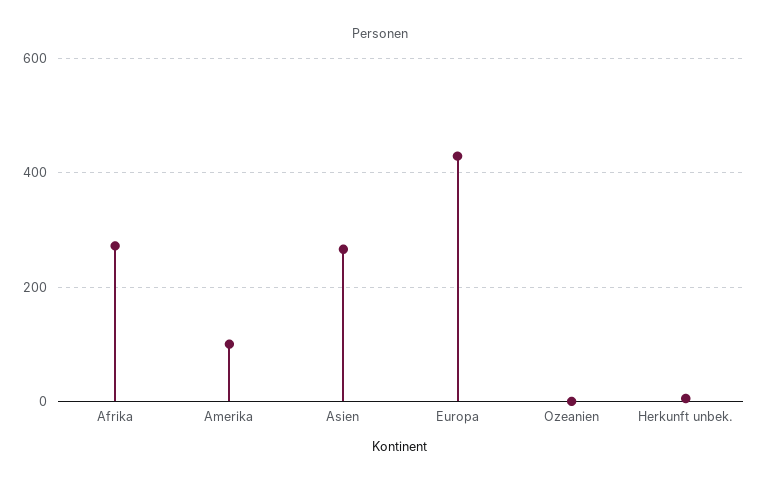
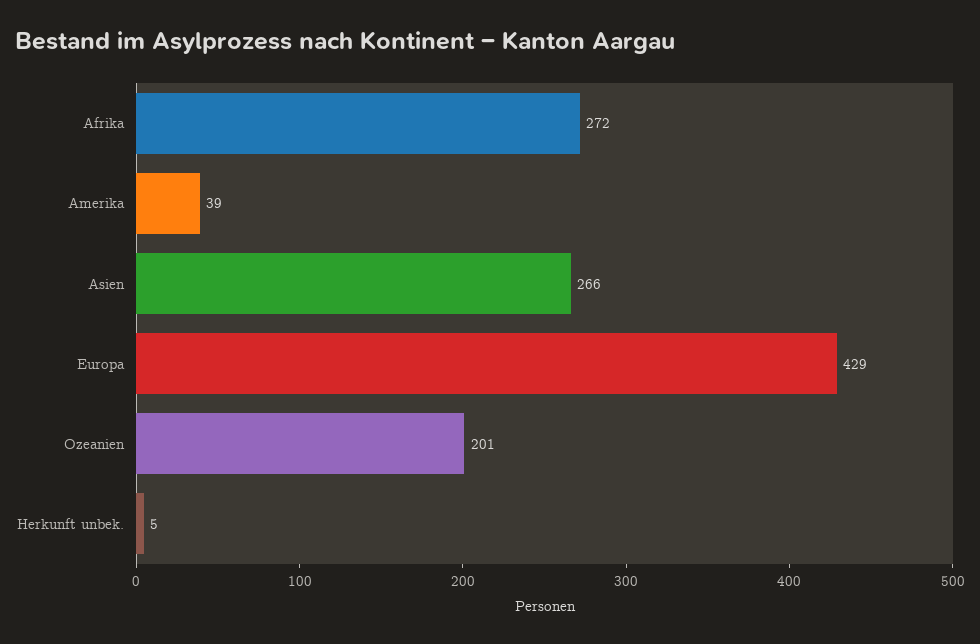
  {
    "Afrika": 272,
-   "Amerika": 100,
+   "Amerika": 39,
    "Asien": 266,
    "Europa": 429,
-   "Ozeanien": 0,
+   "Ozeanien": 201,
    "Herkunft unbek.": 5
  }

